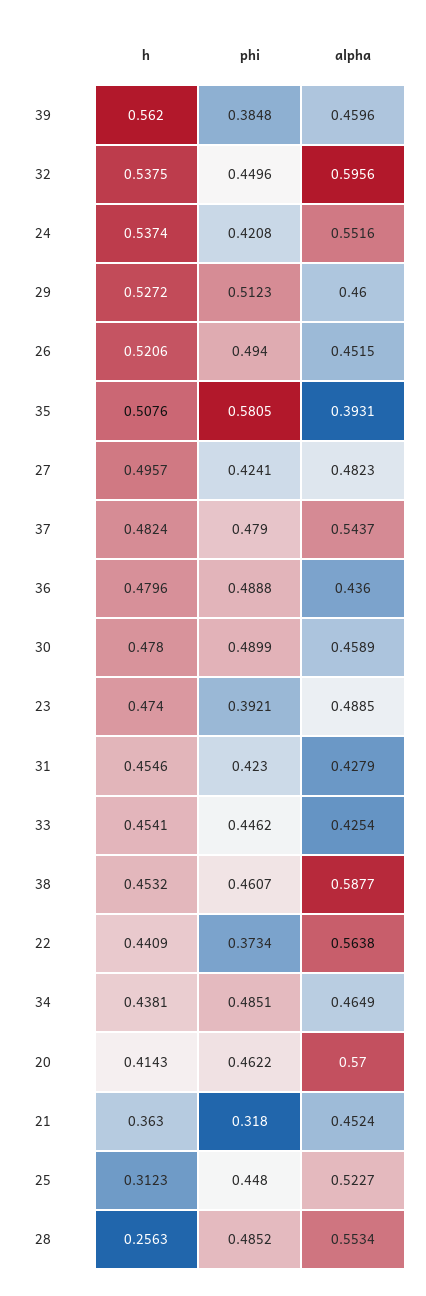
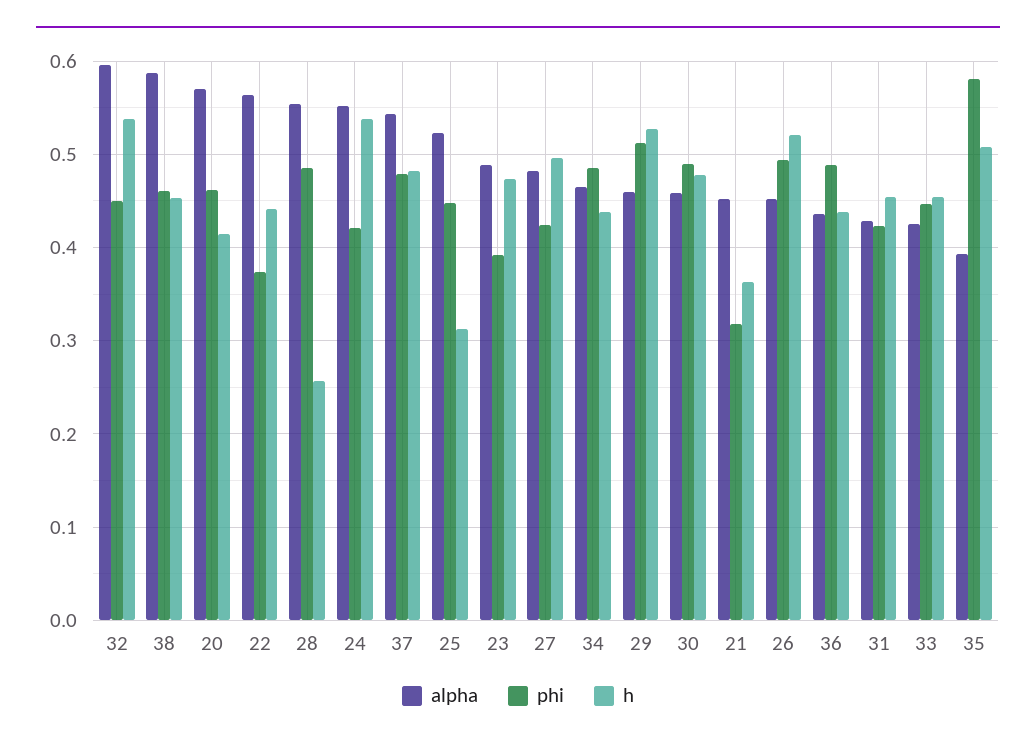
  {
    "h": {
-     "39": 0.562,
      "32": 0.5375,
      "24": 0.5374,
      "29": 0.5272,
      "26": 0.5206,
      "35": 0.5076,
      "27": 0.4957,
      "37": 0.4824,
-     "36": 0.4796,
+     "36": 0.44,
      "30": 0.478,
      "23": 0.474,
      "31": 0.4546,
      "33": 0.4541,
      "38": 0.4532,
      "22": 0.4409,
      "34": 0.4381,
      "20": 0.4143,
      "21": 0.363,
      "25": 0.3123,
      "28": 0.2563
    },
    "phi": {
-     "39": 0.3848,
      "32": 0.4496,
      "24": 0.4208,
      "29": 0.5123,
      "26": 0.494,
      "35": 0.5805,
      "27": 0.4241,
      "37": 0.479,
      "36": 0.4888,
      "30": 0.4899,
      "23": 0.3921,
      "31": 0.423,
      "33": 0.4462,
      "38": 0.4607,
      "22": 0.3734,
      "34": 0.4851,
      "20": 0.4622,
      "21": 0.318,
      "25": 0.448,
      "28": 0.4852
    },
    "alpha": {
-     "39": 0.4596,
      "32": 0.5956,
      "24": 0.5516,
      "29": 0.46,
      "26": 0.4515,
      "35": 0.3931,
      "27": 0.4823,
      "37": 0.5437,
      "36": 0.436,
      "30": 0.4589,
      "23": 0.4885,
      "31": 0.4279,
      "33": 0.4254,
      "38": 0.5877,
      "22": 0.5638,
      "34": 0.4649,
      "20": 0.57,
      "21": 0.4524,
      "25": 0.5227,
      "28": 0.5534
    }
  }

